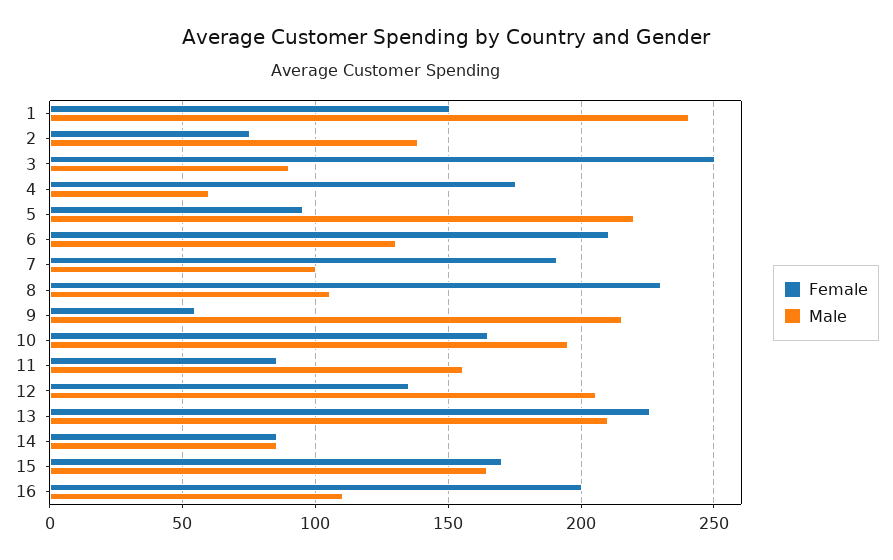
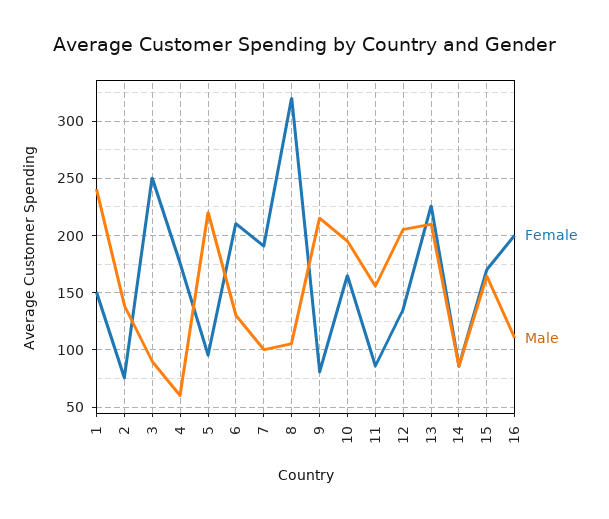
  {
    "Female": {
      "1": 150,
      "2": 75,
      "3": 250,
      "4": 175,
      "5": 95,
      "6": 210,
      "7": 190,
-     "8": 230,
+     "8": 320,
-     "9": 55,
+     "9": 80,
      "10": 165,
      "11": 85,
      "12": 135,
      "13": 225,
      "14": 85,
      "15": 170,
      "16": 200
    },
    "Male": {
      "1": 240,
      "2": 140,
      "3": 90,
      "4": 60,
      "5": 220,
      "6": 130,
      "7": 100,
      "8": 105,
      "9": 215,
      "10": 195,
      "11": 155,
      "12": 205,
      "13": 210,
      "14": 85,
      "15": 165,
      "16": 110
    }
  }

